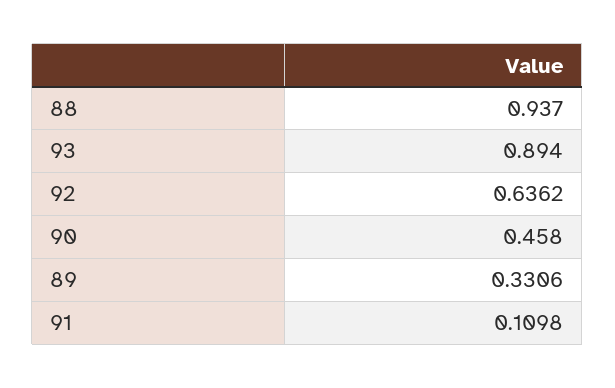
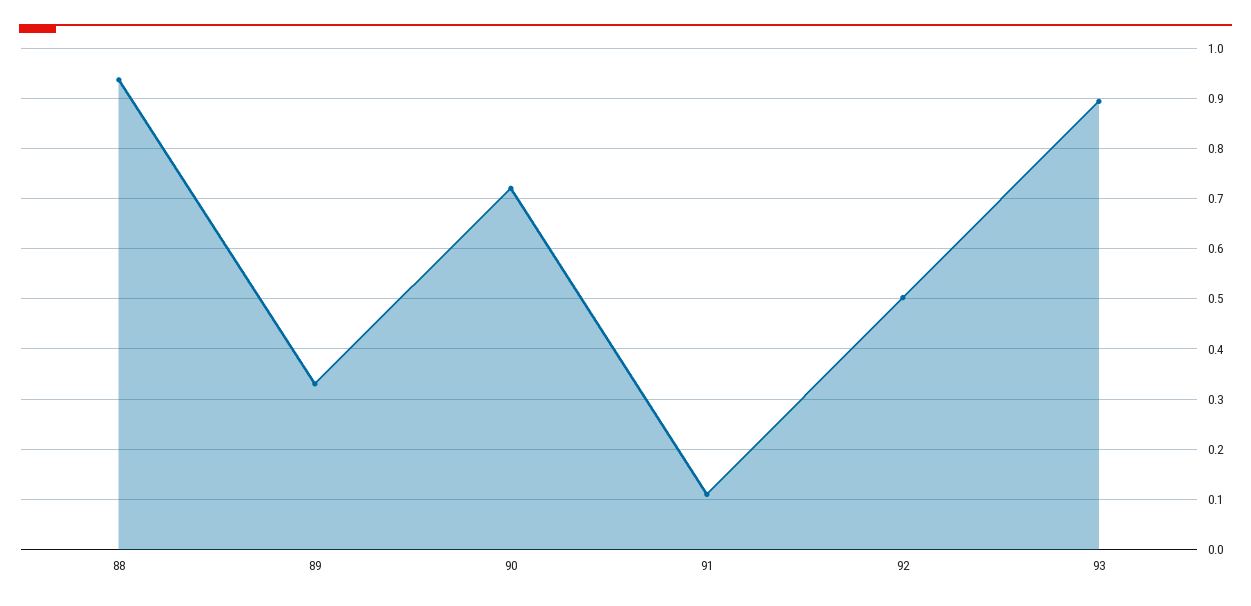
  {
    "88": 0.937,
    "93": 0.894,
-   "92": 0.6362,
+   "92": 0.5,
-   "90": 0.458,
+   "90": 0.72,
    "89": 0.3306,
    "91": 0.1098
  }

